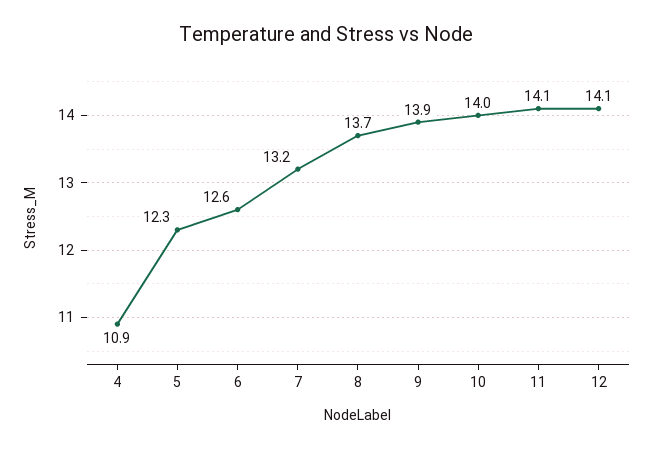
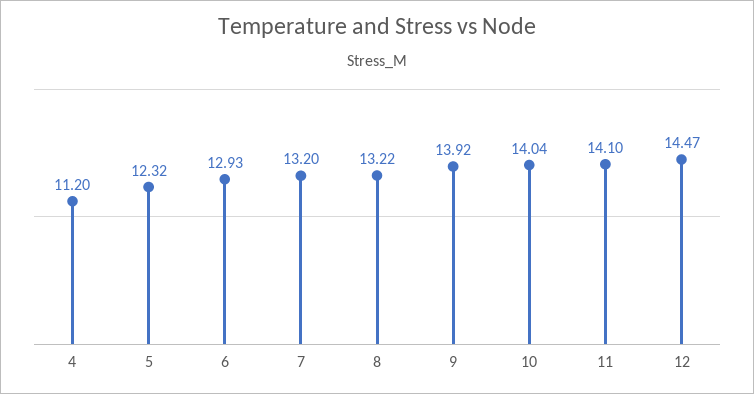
  {
-   "4": 10.9,
+   "4": 11.2,
    "5": 12.32,
-   "6": 12.6,
+   "6": 12.93,
    "7": 13.2,
-   "8": 13.7,
+   "8": 13.22,
    "9": 13.92,
    "10": 14.04,
    "11": 14.1,
-   "12": 14.1
+   "12": 14.47
  }

